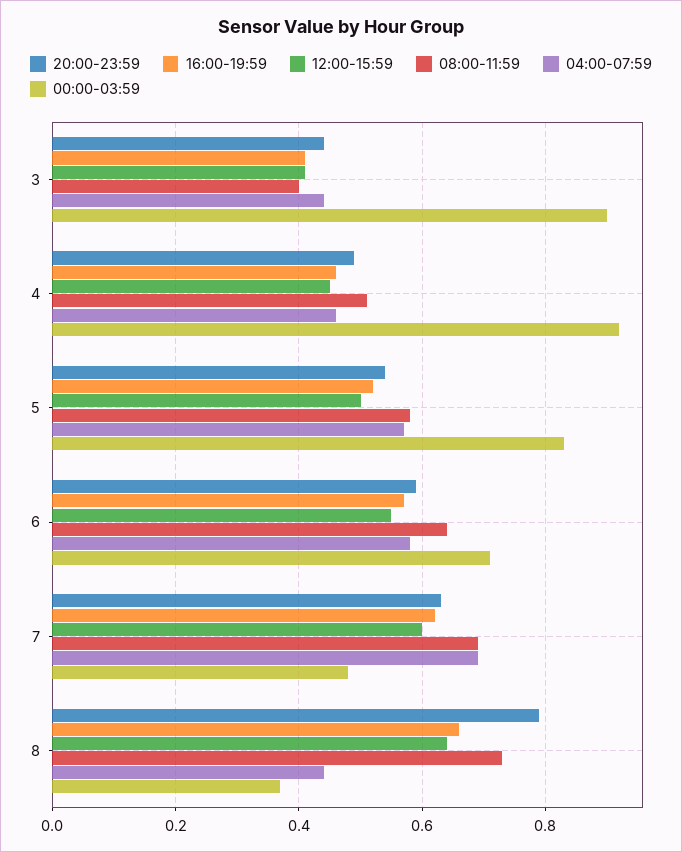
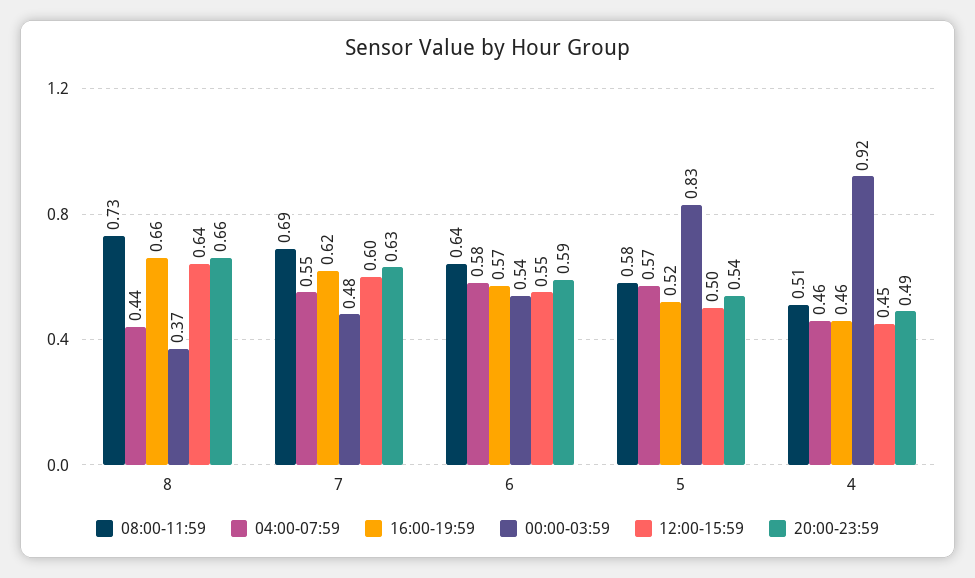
  {
    "20:00-23:59": {
-     "3": 0.45,
      "4": 0.49,
      "5": 0.54,
      "6": 0.59,
      "7": 0.63,
-     "8": 0.8
+     "8": 0.66
    },
    "16:00-19:59": {
-     "3": 0.4,
      "4": 0.46,
      "5": 0.52,
      "6": 0.57,
      "7": 0.62,
      "8": 0.66
    },
    "12:00-15:59": {
-     "3": 0.4,
      "4": 0.45,
      "5": 0.5,
      "6": 0.55,
      "7": 0.6,
      "8": 0.64
    },
    "08:00-11:59": {
-     "3": 0.4,
      "4": 0.51,
      "5": 0.58,
      "6": 0.64,
      "7": 0.69,
      "8": 0.73
    },
    "04:00-07:59": {
-     "3": 0.45,
      "4": 0.46,
      "5": 0.57,
      "6": 0.58,
-     "7": 0.7,
+     "7": 0.55,
      "8": 0.44
    },
    "00:00-03:59": {
-     "3": 0.9,
      "4": 0.92,
      "5": 0.83,
-     "6": 0.7,
+     "6": 0.54,
      "7": 0.48,
      "8": 0.37
    }
  }

